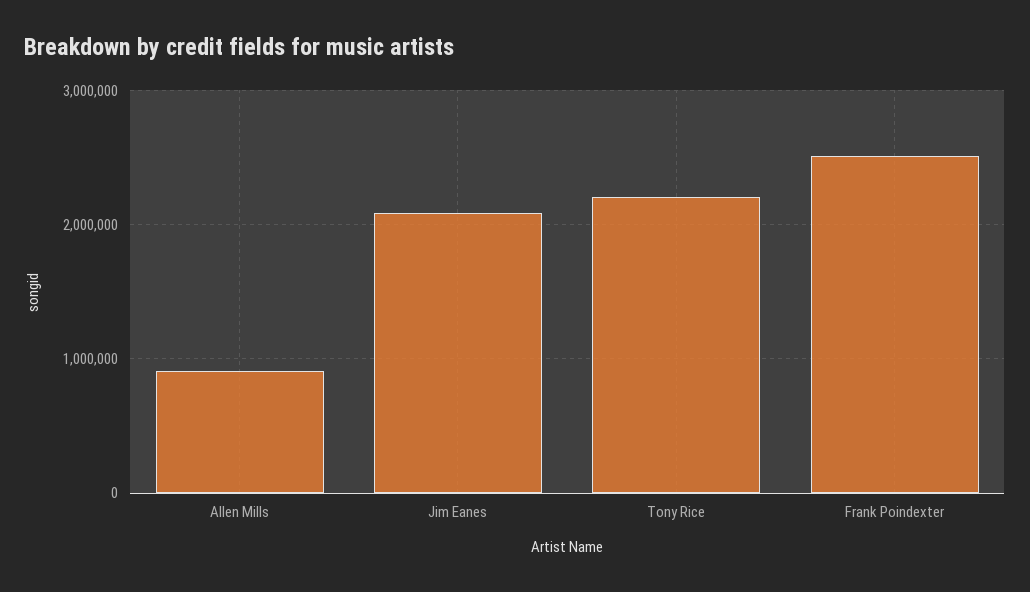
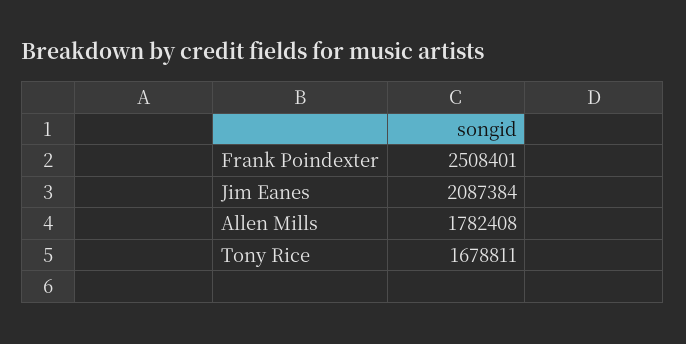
  {
-   "Allen Mills": 900000,
+   "Allen Mills": 1782408,
    "Jim Eanes": 2087384,
-   "Tony Rice": 2200000,
+   "Tony Rice": 1678811,
    "Frank Poindexter": 2508401
  }

